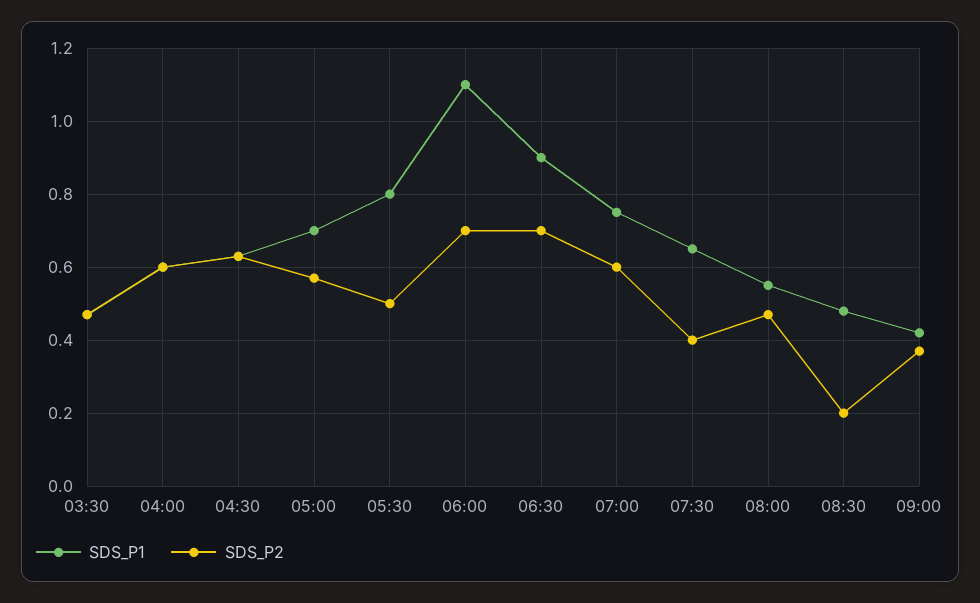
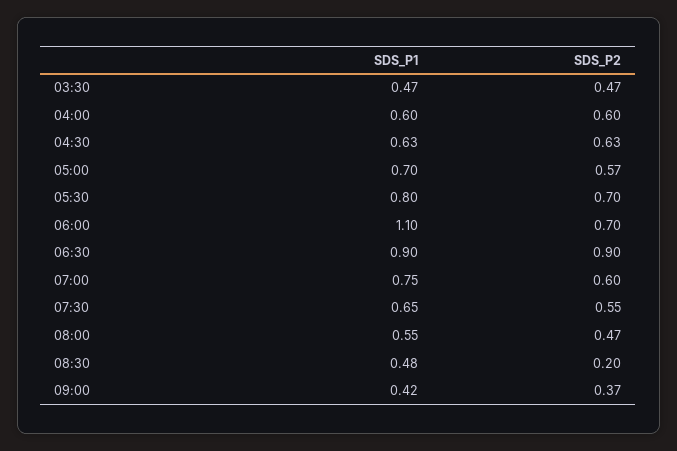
  {
    "SDS_P1": {
      "03:30": 0.47,
      "04:00": 0.6,
      "04:30": 0.63,
      "05:00": 0.7,
      "05:30": 0.8,
      "06:00": 1.1,
      "06:30": 0.9,
      "07:00": 0.75,
      "07:30": 0.65,
      "08:00": 0.55,
      "08:30": 0.48,
      "09:00": 0.42
    },
    "SDS_P2": {
      "03:30": 0.47,
      "04:00": 0.6,
      "04:30": 0.63,
      "05:00": 0.57,
-     "05:30": 0.5,
+     "05:30": 0.7,
      "06:00": 0.7,
-     "06:30": 0.7,
+     "06:30": 0.9,
      "07:00": 0.6,
-     "07:30": 0.4,
+     "07:30": 0.55,
      "08:00": 0.47,
      "08:30": 0.2,
      "09:00": 0.37
    }
  }

